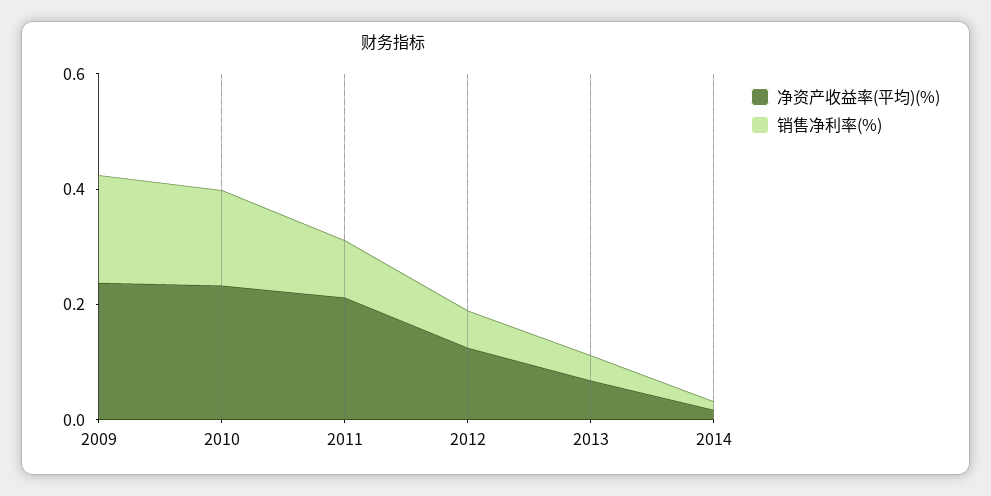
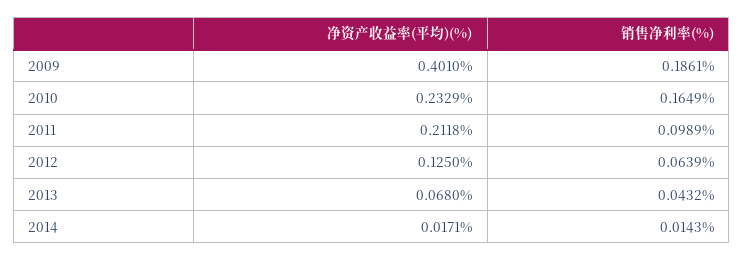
  {
    "净资产收益率(平均)(%)": {
-     "2009": 0.25,
+     "2009": 0.401,
      "2010": 0.2329,
      "2011": 0.2118,
      "2012": 0.125,
      "2013": 0.068,
      "2014": 0.0171
    },
    "销售净利率(%)": {
      "2009": 0.1861,
      "2010": 0.1649,
      "2011": 0.0989,
      "2012": 0.0639,
      "2013": 0.0432,
      "2014": 0.0143
    }
  }

